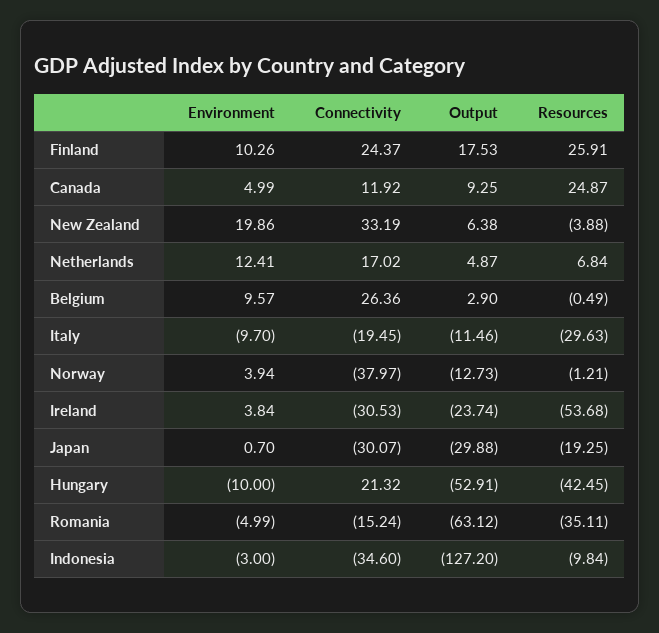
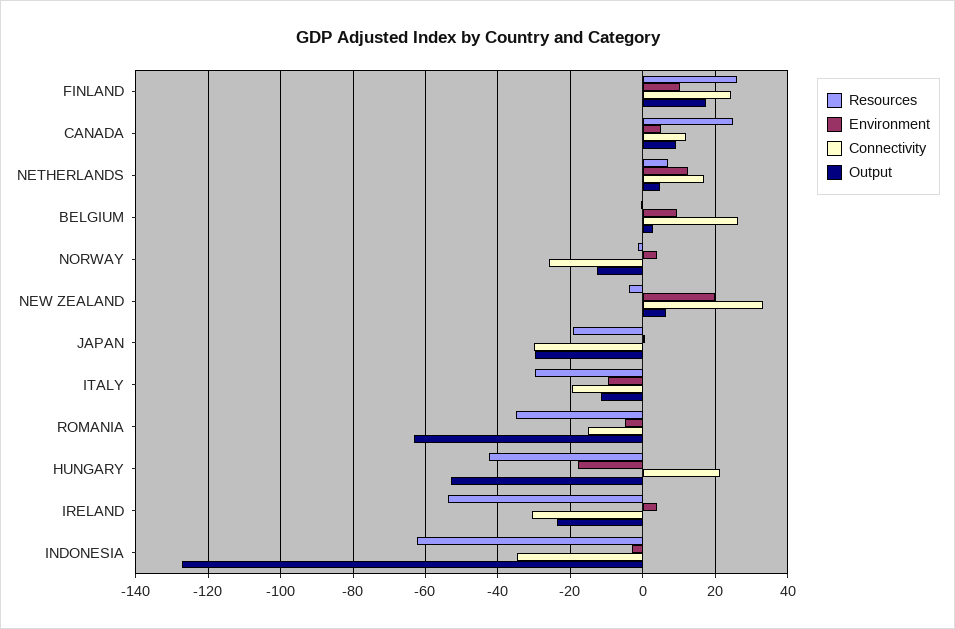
  {
    "Environment": {
      "Finland": 10.26,
      "Canada": 4.99,
      "New Zealand": 19.86,
      "Netherlands": 12.41,
      "Belgium": 9.57,
      "Italy": -9.7,
      "Norway": 3.94,
      "Ireland": 3.84,
      "Japan": 0.7,
-     "Hungary": -10,
+     "Hungary": -18,
      "Romania": -4.99,
      "Indonesia": -3
    },
    "Connectivity": {
      "Finland": 24.37,
      "Canada": 11.92,
      "New Zealand": 33.19,
      "Netherlands": 17.02,
      "Belgium": 26.36,
      "Italy": -19.45,
-     "Norway": -37.97,
+     "Norway": -26,
      "Ireland": -30.53,
      "Japan": -30.07,
      "Hungary": 21.32,
      "Romania": -15.24,
      "Indonesia": -34.6
    },
    "Output": {
      "Finland": 17.53,
      "Canada": 9.25,
      "New Zealand": 6.38,
      "Netherlands": 4.87,
      "Belgium": 2.9,
      "Italy": -11.46,
      "Norway": -12.73,
      "Ireland": -23.74,
      "Japan": -29.88,
      "Hungary": -52.91,
      "Romania": -63.12,
      "Indonesia": -127.2
    },
    "Resources": {
      "Finland": 25.91,
      "Canada": 24.87,
      "New Zealand": -3.88,
      "Netherlands": 6.84,
      "Belgium": -0.49,
      "Italy": -29.63,
      "Norway": -1.21,
      "Ireland": -53.68,
      "Japan": -19.25,
      "Hungary": -42.45,
      "Romania": -35.11,
-     "Indonesia": -9.84
+     "Indonesia": -62
    }
  }

